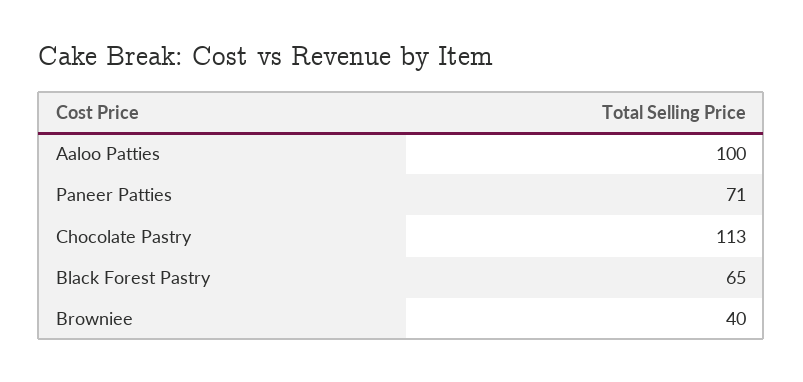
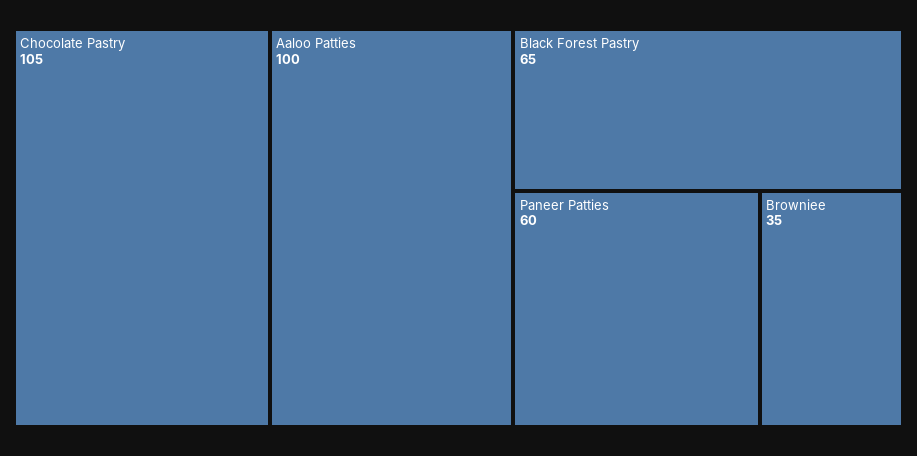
  {
    "Aaloo Patties": 100,
-   "Paneer Patties": 71,
+   "Paneer Patties": 60,
-   "Chocolate Pastry": 113,
+   "Chocolate Pastry": 105,
    "Black Forest Pastry": 65,
-   "Browniee": 40
+   "Browniee": 35
  }

